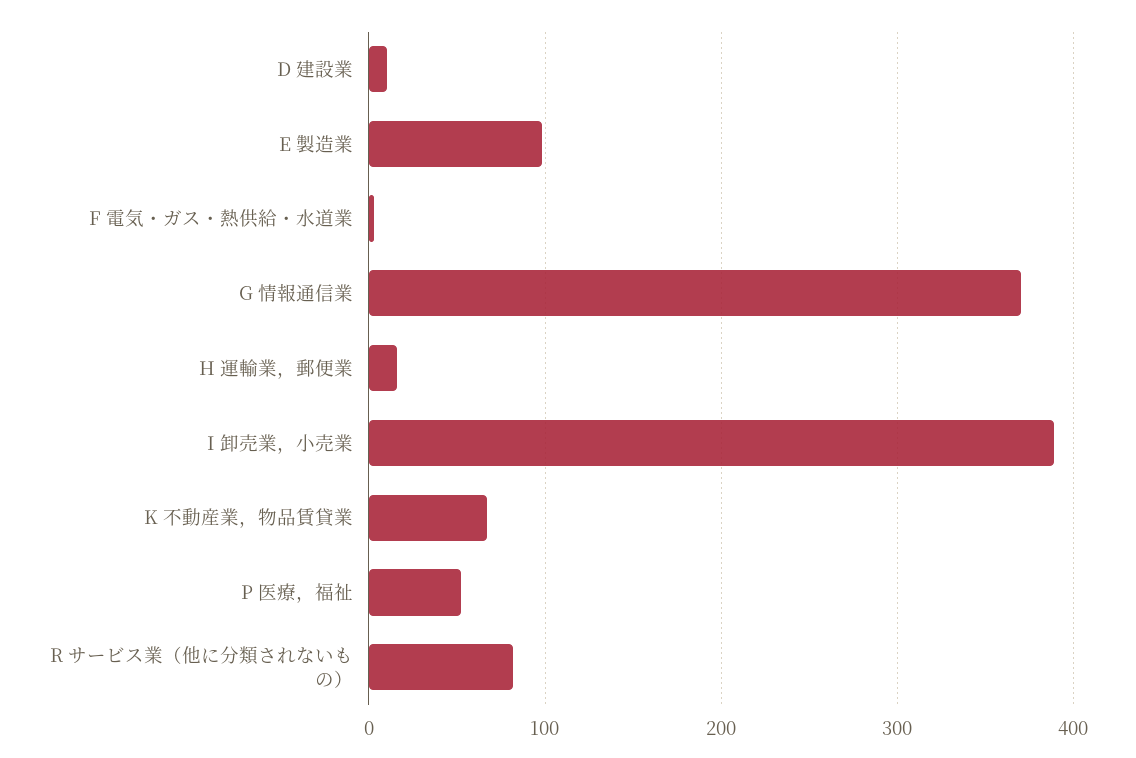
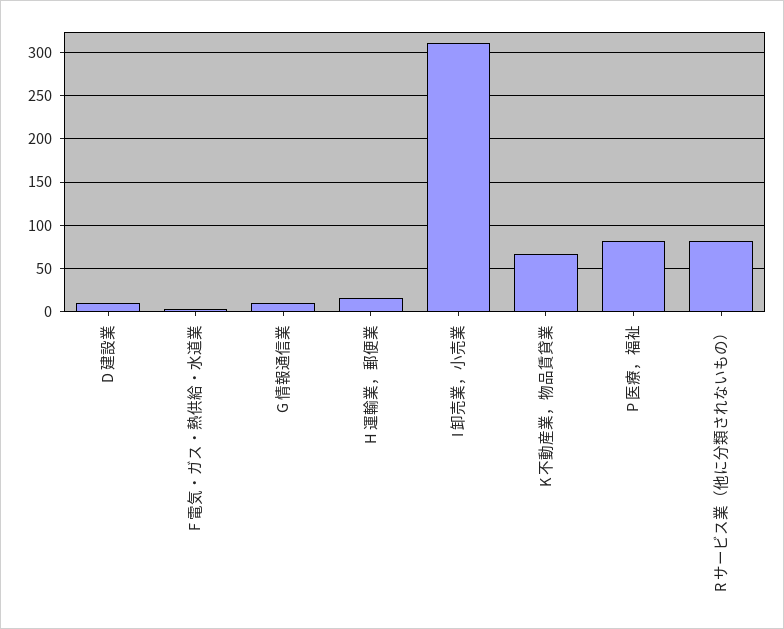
  {
    "D 建設業": 10,
-   "E 製造業": 100,
    "F 電気・ガス・熱供給・水道業": 0,
-   "G 情報通信業": 370,
+   "G 情報通信業": 10,
    "H 運輸業，郵便業": 20,
-   "I 卸売業，小売業": 390,
+   "I 卸売業，小売業": 310,
    "K 不動産業，物品賃貸業": 70,
-   "P 医療，福祉": 50,
+   "P 医療，福祉": 80,
    "R サービス業（他に分類されないもの）": 80
  }

